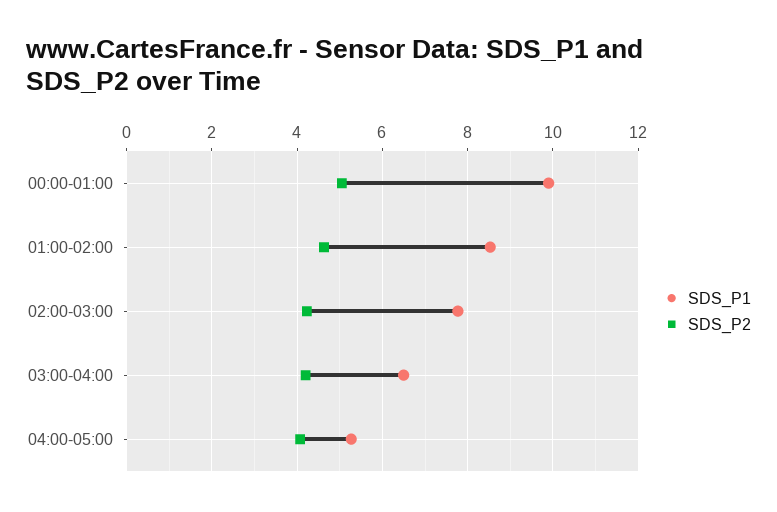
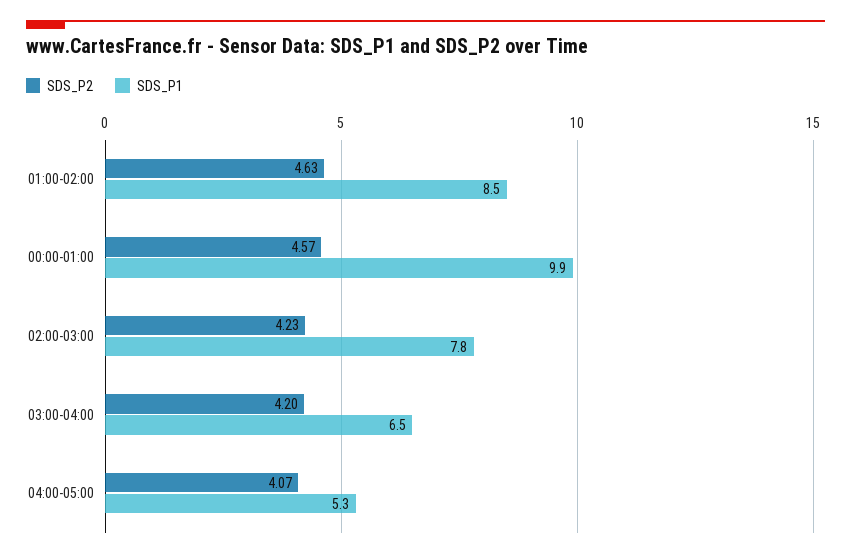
  {
    "SDS_P1": {
      "00:00-01:00": 9.9,
      "01:00-02:00": 8.5,
      "02:00-03:00": 7.8,
      "03:00-04:00": 6.5,
      "04:00-05:00": 5.3
    },
    "SDS_P2": {
-     "00:00-01:00": 5,
+     "00:00-01:00": 4.57,
      "01:00-02:00": 4.63,
      "02:00-03:00": 4.23,
      "03:00-04:00": 4.2,
      "04:00-05:00": 4.07
    }
  }

